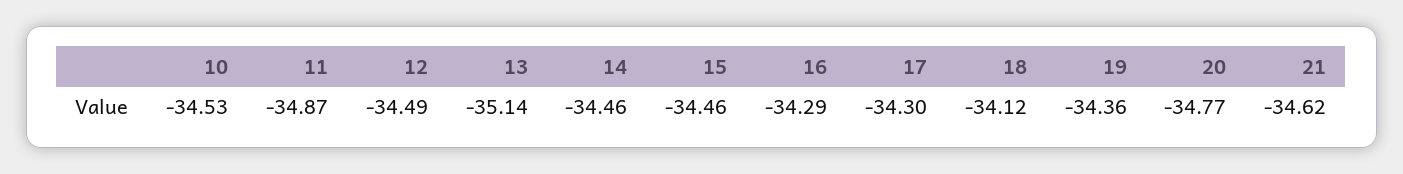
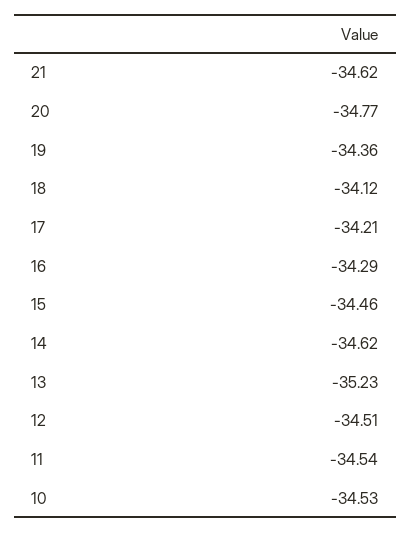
  {
    "10": -34.53,
-   "11": -34.87,
+   "11": -34.54,
-   "12": -34.49,
+   "12": -34.51,
-   "13": -35.14,
+   "13": -35.23,
-   "14": -34.46,
+   "14": -34.62,
    "15": -34.46,
    "16": -34.29,
-   "17": -34.3,
+   "17": -34.21,
    "18": -34.12,
    "19": -34.36,
    "20": -34.77,
    "21": -34.62
  }

